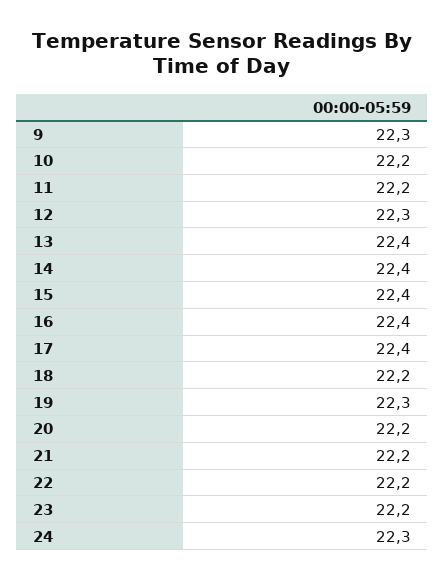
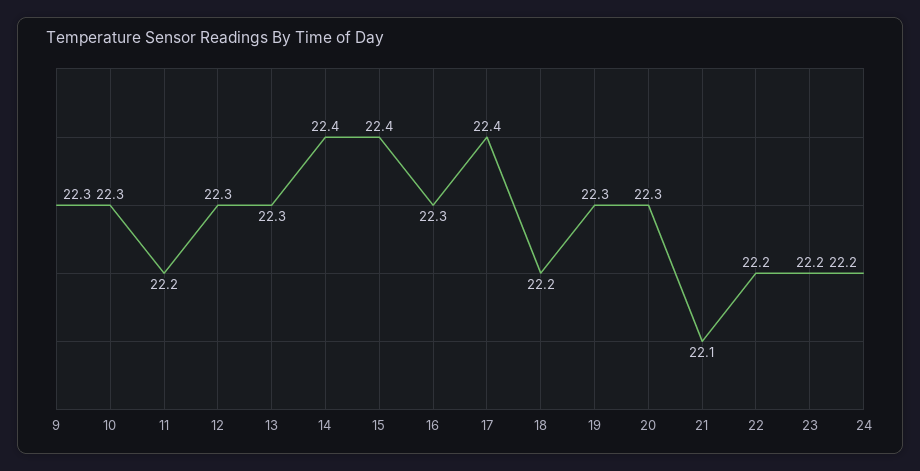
  {
    "9": 22.3,
-   "10": 22.2,
+   "10": 22.3,
    "11": 22.2,
    "12": 22.3,
-   "13": 22.4,
+   "13": 22.3,
    "14": 22.4,
    "15": 22.4,
-   "16": 22.4,
+   "16": 22.3,
    "17": 22.4,
    "18": 22.2,
    "19": 22.3,
-   "20": 22.2,
+   "20": 22.3,
-   "21": 22.2,
+   "21": 22.1,
    "22": 22.2,
    "23": 22.2,
-   "24": 22.3
+   "24": 22.2
  }

